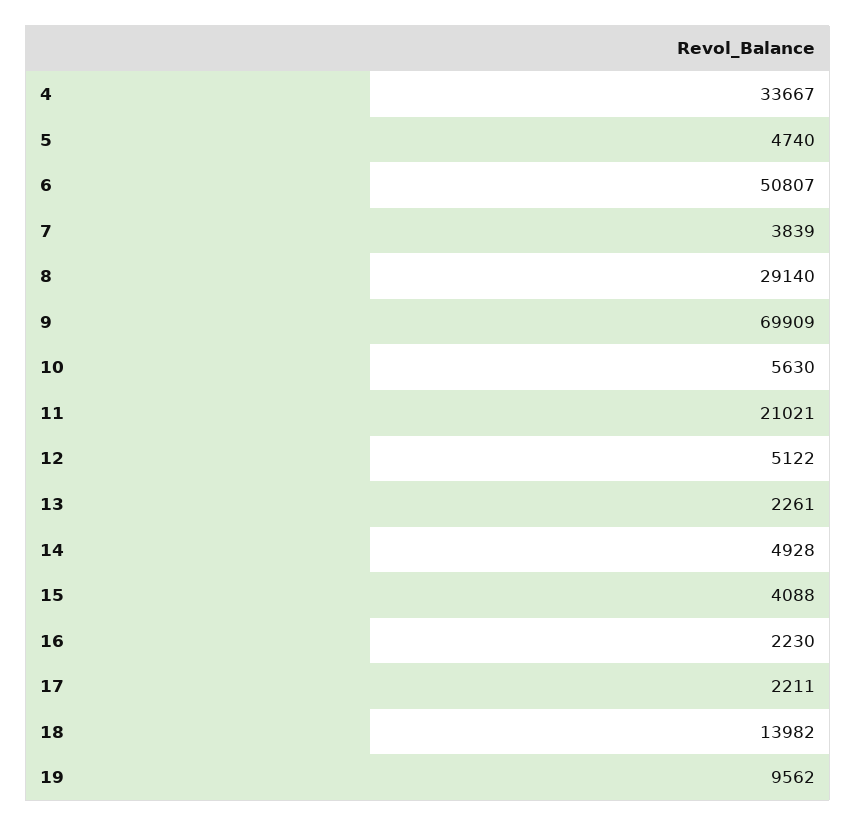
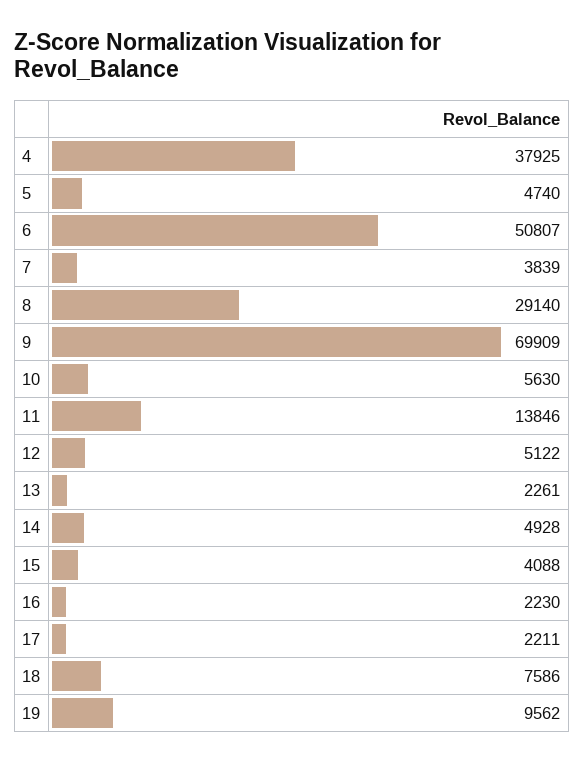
  {
-   "4": 33667,
+   "4": 37925,
    "5": 4740,
    "6": 50807,
    "7": 3839,
    "8": 29140,
    "9": 69909,
    "10": 5630,
-   "11": 21021,
+   "11": 13846,
    "12": 5122,
    "13": 2261,
    "14": 4928,
    "15": 4088,
    "16": 2230,
    "17": 2211,
-   "18": 13982,
+   "18": 7586,
    "19": 9562
  }

